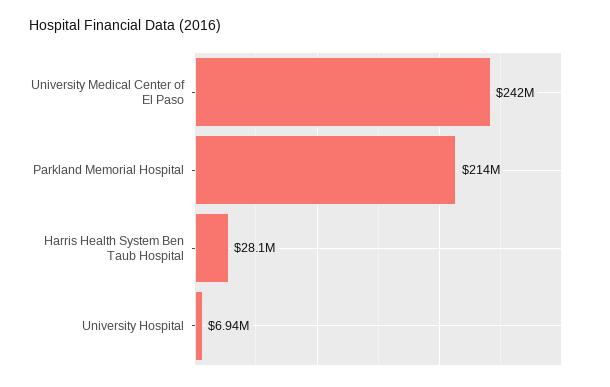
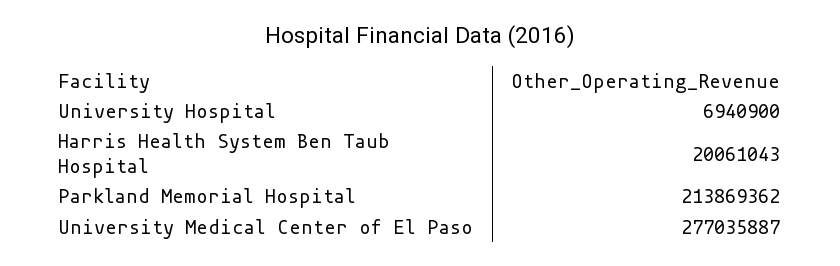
  {
-   "University Medical Center of El Paso": 242000000,
+   "University Medical Center of El Paso": 277035887,
    "Parkland Memorial Hospital": 213869362,
-   "Harris Health System Ben Taub Hospital": 28100000,
+   "Harris Health System Ben Taub Hospital": 20061043,
    "University Hospital": 6940900
  }

